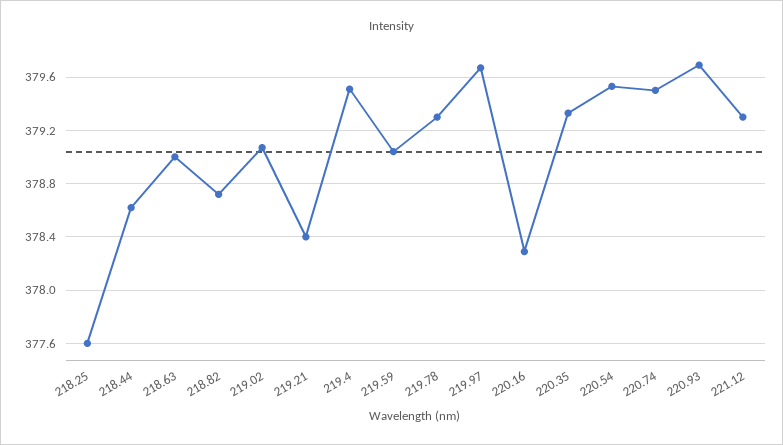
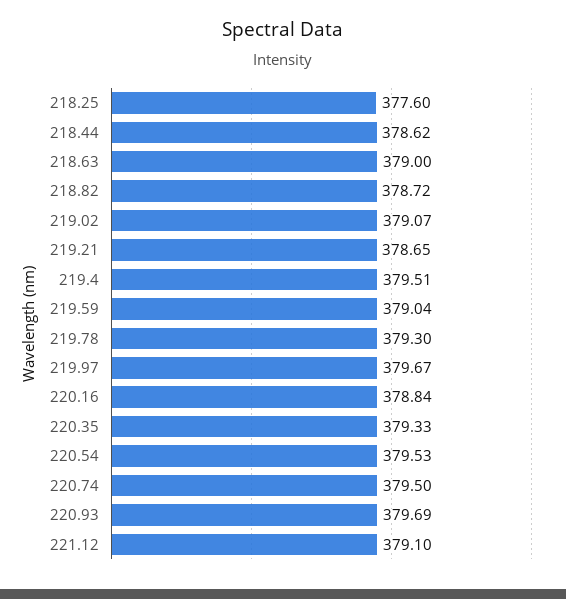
  {
    "218.25": 377.6,
    "218.44": 378.62,
    "218.63": 379,
    "218.82": 378.72,
    "219.02": 379.07,
-   "219.21": 378.4,
+   "219.21": 378.65,
    "219.4": 379.51,
    "219.59": 379.04,
    "219.78": 379.3,
    "219.97": 379.67,
-   "220.16": 378.3,
+   "220.16": 378.84,
    "220.35": 379.33,
    "220.54": 379.53,
    "220.74": 379.5,
    "220.93": 379.69,
-   "221.12": 379.3
+   "221.12": 379.1
  }

